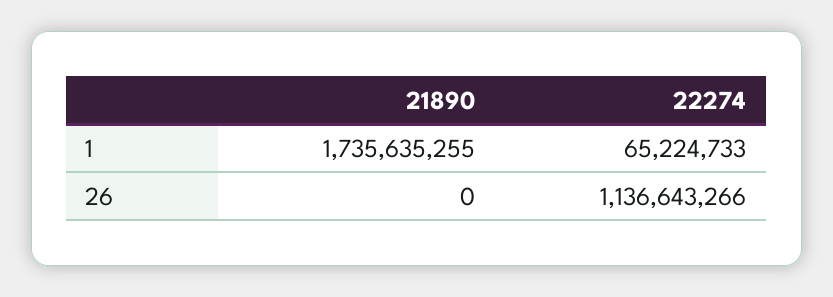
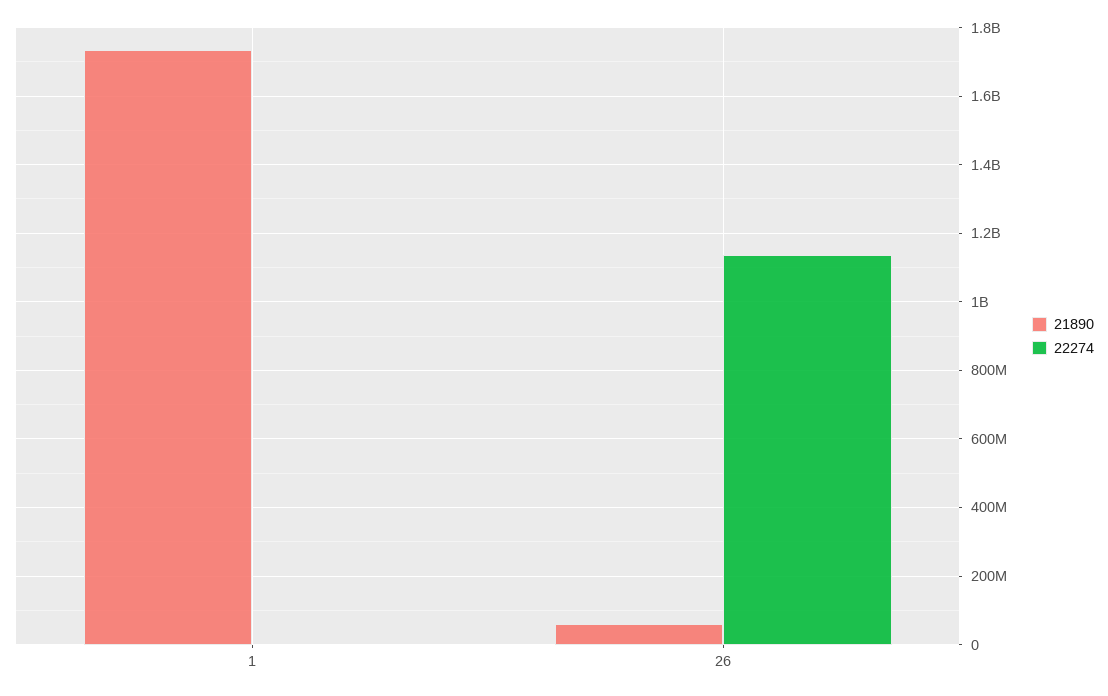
  {
    "21890": {
      "1": 1735635255,
-     "26": 0
+     "26": 60000000
    },
    "22274": {
-     "1": 65224733,
+     "1": 0,
      "26": 1136643266
    }
  }

